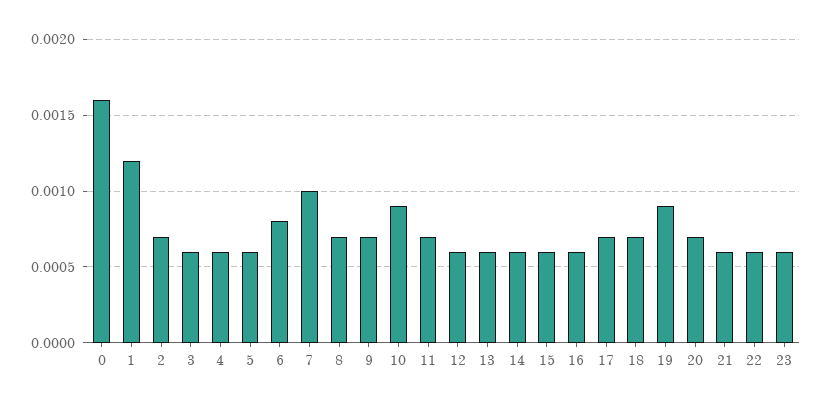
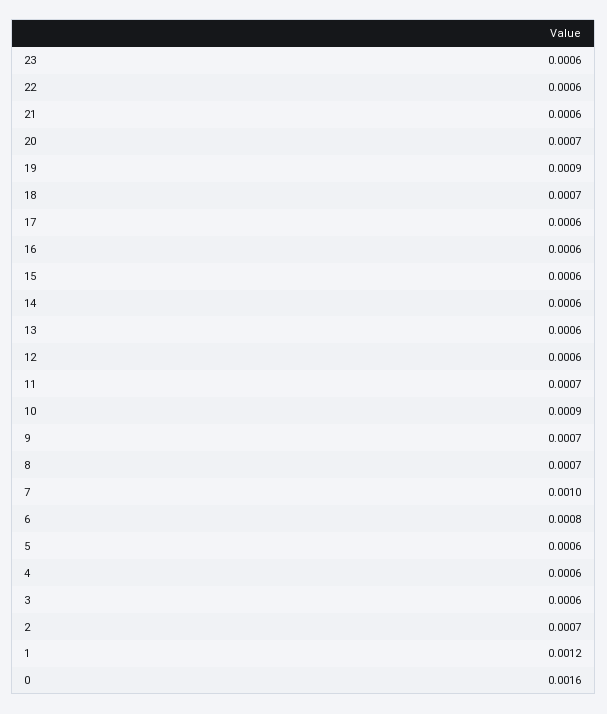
  {
    "0": 0.0016,
    "1": 0.0012,
    "2": 0.0007,
    "3": 0.0006,
    "4": 0.0006,
    "5": 0.0006,
    "6": 0.0008,
    "7": 0.001,
    "8": 0.0007,
    "9": 0.0007,
    "10": 0.0009,
    "11": 0.0007,
    "12": 0.0006,
    "13": 0.0006,
    "14": 0.0006,
    "15": 0.0006,
    "16": 0.0006,
-   "17": 0.0007,
+   "17": 0.0006,
    "18": 0.0007,
    "19": 0.0009,
    "20": 0.0007,
    "21": 0.0006,
    "22": 0.0006,
    "23": 0.0006
  }

